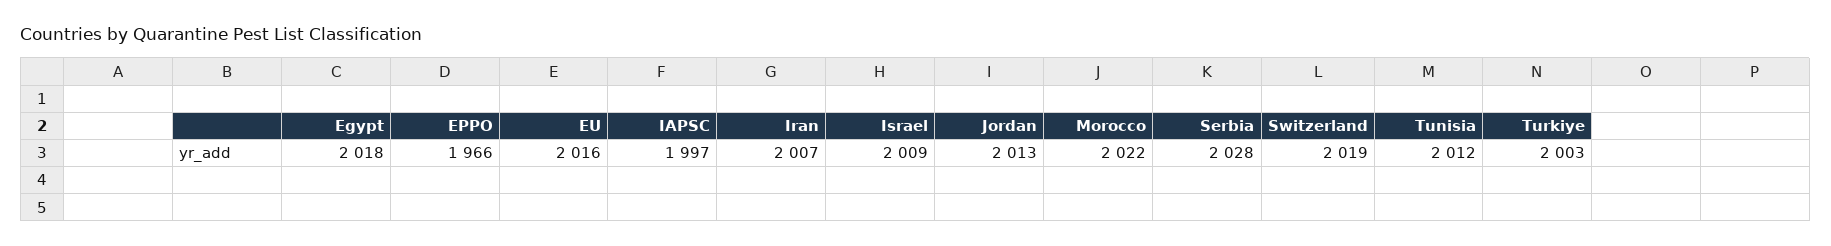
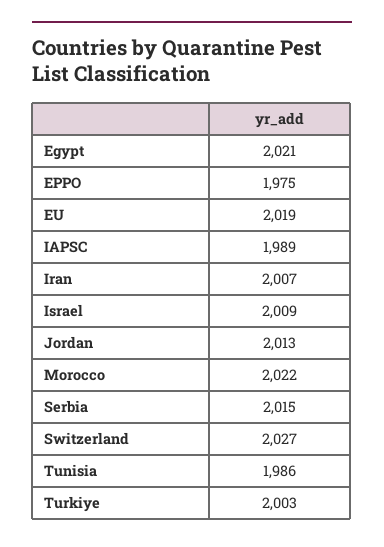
  {
-   "Egypt": 2018,
+   "Egypt": 2021,
-   "EPPO": 1966,
+   "EPPO": 1975,
-   "EU": 2016,
+   "EU": 2019,
-   "IAPSC": 1997,
+   "IAPSC": 1989,
    "Iran": 2007,
    "Israel": 2009,
    "Jordan": 2013,
    "Morocco": 2022,
-   "Serbia": 2028,
+   "Serbia": 2015,
-   "Switzerland": 2019,
+   "Switzerland": 2027,
-   "Tunisia": 2012,
+   "Tunisia": 1986,
    "Turkiye": 2003
  }

